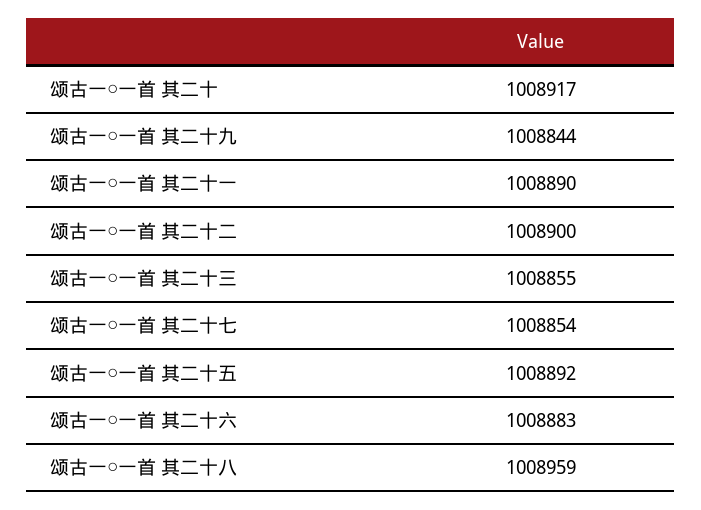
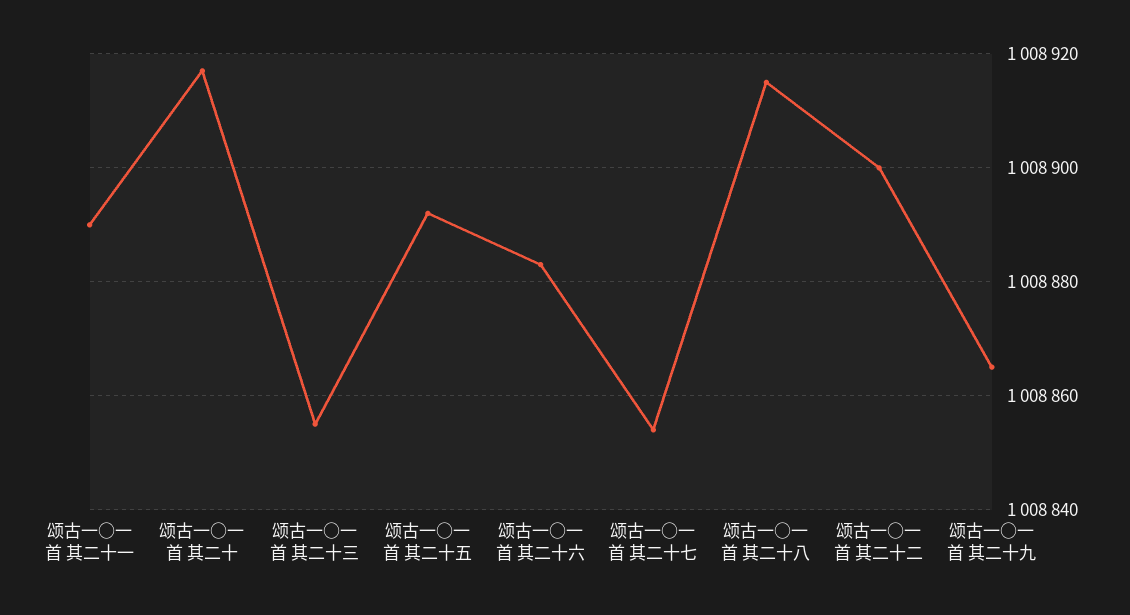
  {
    "颂古一○一首 其二十": 1008917,
-   "颂古一○一首 其二十九": 1008844,
+   "颂古一○一首 其二十九": 1008865,
    "颂古一○一首 其二十一": 1008890,
    "颂古一○一首 其二十二": 1008900,
    "颂古一○一首 其二十三": 1008855,
    "颂古一○一首 其二十七": 1008854,
    "颂古一○一首 其二十五": 1008892,
    "颂古一○一首 其二十六": 1008883,
-   "颂古一○一首 其二十八": 1008959
+   "颂古一○一首 其二十八": 1008915
  }

